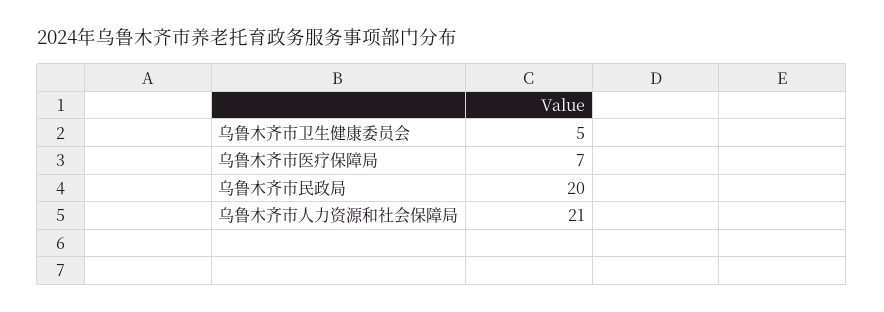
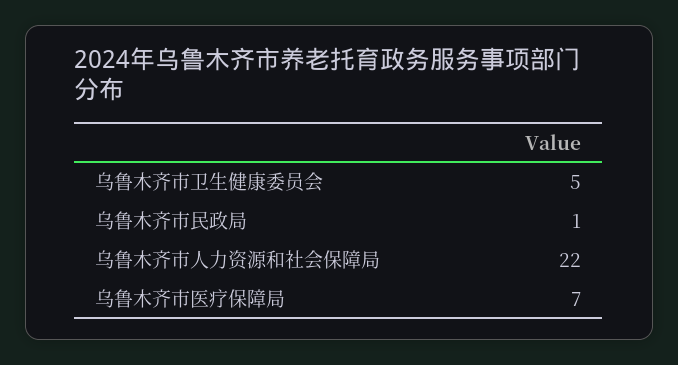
  {
    "乌鲁木齐市卫生健康委员会": 5,
    "乌鲁木齐市医疗保障局": 7,
-   "乌鲁木齐市民政局": 20,
+   "乌鲁木齐市民政局": 1,
-   "乌鲁木齐市人力资源和社会保障局": 21
+   "乌鲁木齐市人力资源和社会保障局": 22
  }

